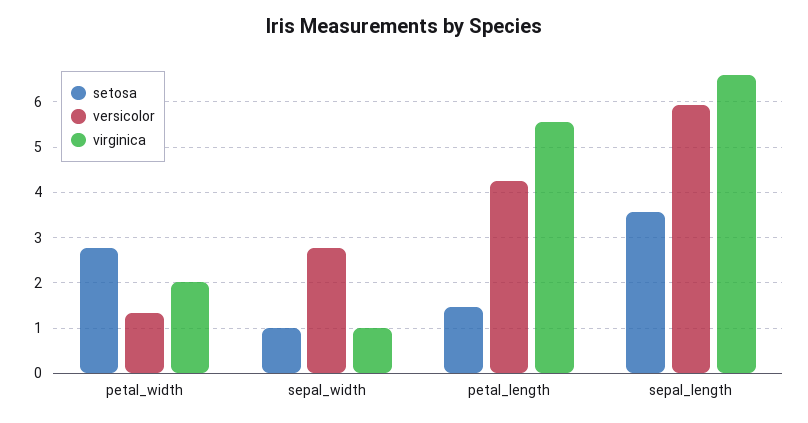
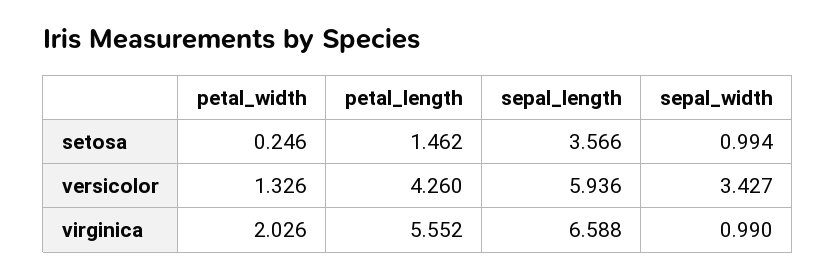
  {
    "setosa": {
-     "petal_width": 2.8,
+     "petal_width": 0.246,
      "sepal_width": 0.994,
      "petal_length": 1.462,
      "sepal_length": 3.566
    },
    "versicolor": {
      "petal_width": 1.326,
-     "sepal_width": 2.8,
+     "sepal_width": 3.427,
      "petal_length": 4.26,
      "sepal_length": 5.936
    },
    "virginica": {
      "petal_width": 2.026,
      "sepal_width": 0.99,
      "petal_length": 5.552,
      "sepal_length": 6.588
    }
  }

